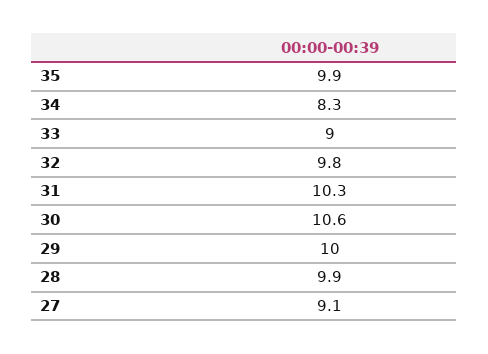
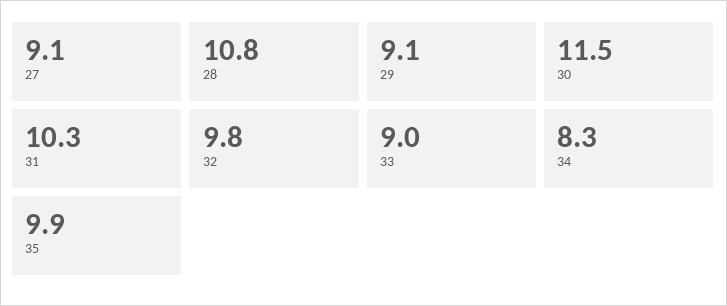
  {
    "35": 9.9,
    "34": 8.3,
    "33": 9,
    "32": 9.8,
    "31": 10.3,
-   "30": 10.6,
+   "30": 11.5,
-   "29": 10,
+   "29": 9.1,
-   "28": 9.9,
+   "28": 10.8,
    "27": 9.1
  }

